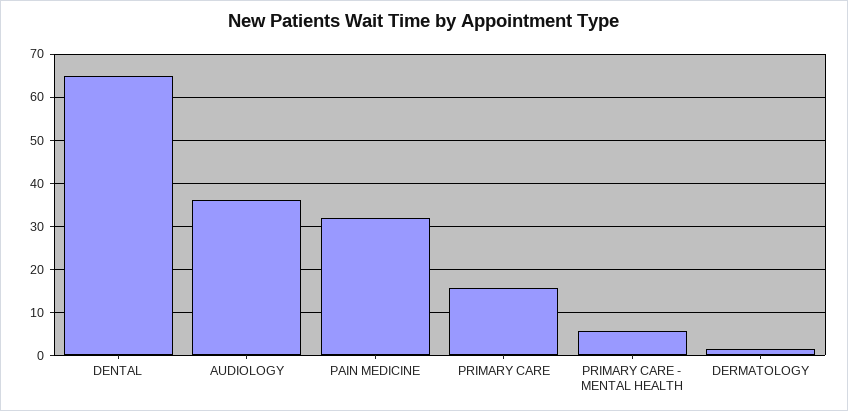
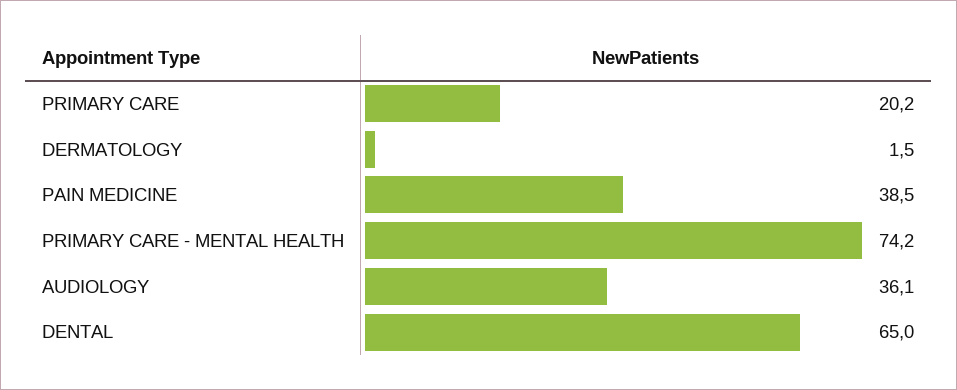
  {
    "DENTAL": 65,
    "AUDIOLOGY": 36.1,
-   "PAIN MEDICINE": 32,
+   "PAIN MEDICINE": 38.5,
-   "PRIMARY CARE": 16,
+   "PRIMARY CARE": 20.2,
-   "PRIMARY CARE - MENTAL HEALTH": 6,
+   "PRIMARY CARE - MENTAL HEALTH": 74.2,
    "DERMATOLOGY": 1.5
  }

